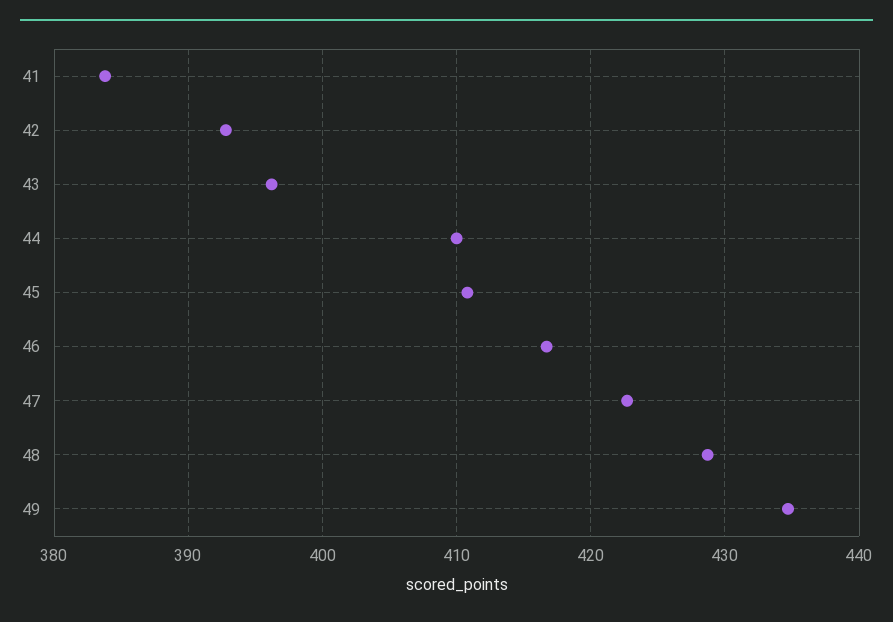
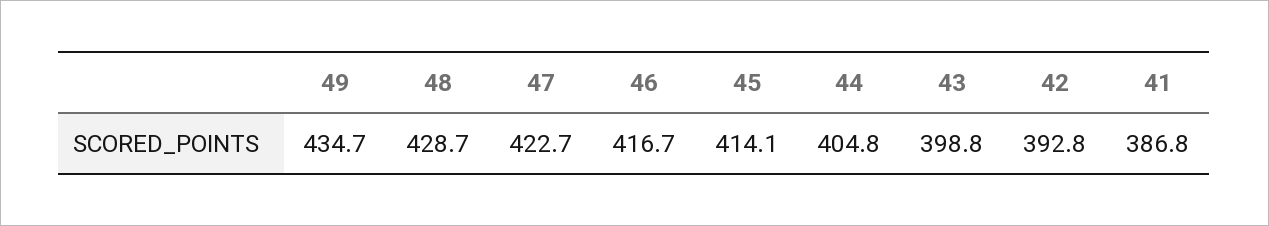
  {
-   "41": 384,
+   "41": 386.8,
    "42": 392.8,
-   "43": 396,
+   "43": 398.8,
-   "44": 410,
+   "44": 404.8,
-   "45": 411,
+   "45": 414.1,
    "46": 416.7,
    "47": 422.7,
    "48": 428.7,
    "49": 434.7
  }

